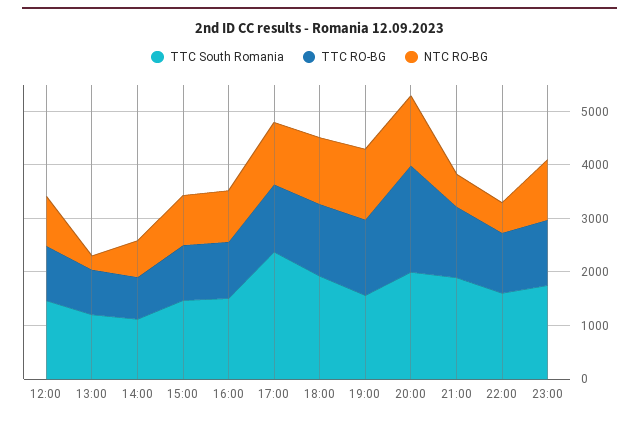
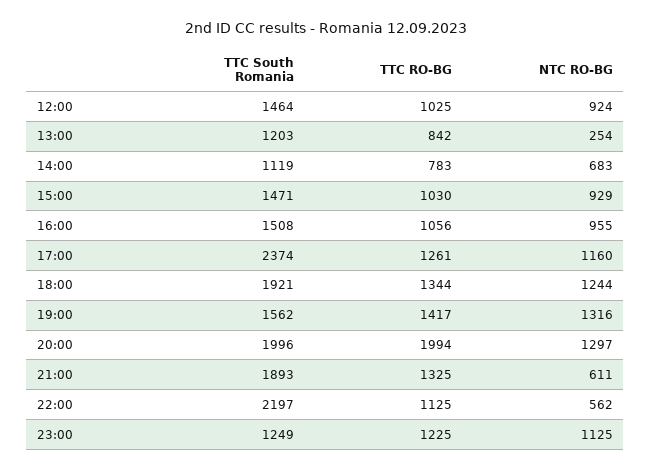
  {
    "TTC South Romania": {
      "12:00": 1464,
      "13:00": 1203,
      "14:00": 1119,
      "15:00": 1471,
      "16:00": 1508,
      "17:00": 2374,
      "18:00": 1921,
      "19:00": 1562,
      "20:00": 1996,
      "21:00": 1893,
-     "22:00": 1600,
+     "22:00": 2197,
-     "23:00": 1800
+     "23:00": 1249
    },
    "TTC RO-BG": {
      "12:00": 1025,
      "13:00": 842,
      "14:00": 783,
      "15:00": 1030,
      "16:00": 1056,
      "17:00": 1261,
      "18:00": 1344,
      "19:00": 1417,
      "20:00": 1994,
      "21:00": 1325,
      "22:00": 1125,
      "23:00": 1225
    },
    "NTC RO-BG": {
      "12:00": 924,
      "13:00": 254,
      "14:00": 683,
      "15:00": 929,
      "16:00": 955,
      "17:00": 1160,
      "18:00": 1244,
      "19:00": 1316,
      "20:00": 1297,
      "21:00": 611,
      "22:00": 562,
      "23:00": 1125
    }
  }

